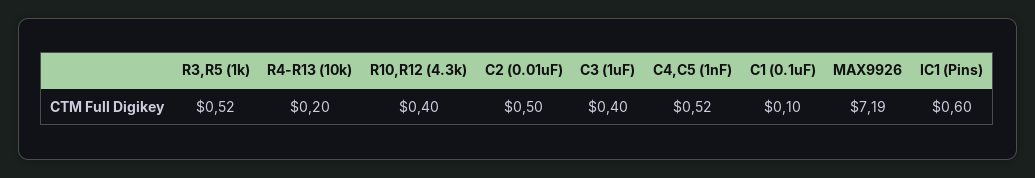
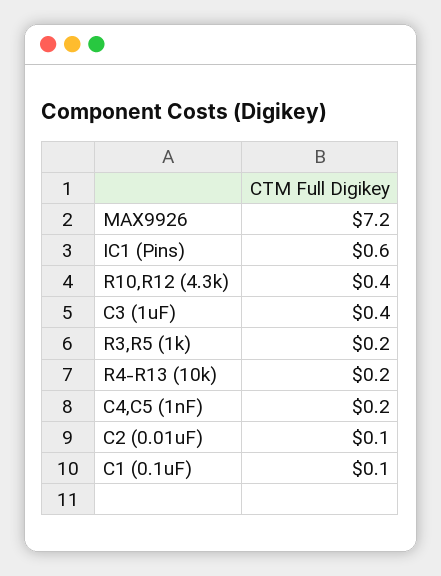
  {
-   "R3,R5 (1k)": 0.52,
+   "R3,R5 (1k)": 0.2,
    "R4-R13 (10k)": 0.2,
    "R10,R12 (4.3k)": 0.4,
-   "C2 (0.01uF)": 0.5,
+   "C2 (0.01uF)": 0.1,
    "C3 (1uF)": 0.4,
-   "C4,C5 (1nF)": 0.52,
+   "C4,C5 (1nF)": 0.2,
    "C1 (0.1uF)": 0.1,
    "MAX9926": 7.19,
    "IC1 (Pins)": 0.6
  }

